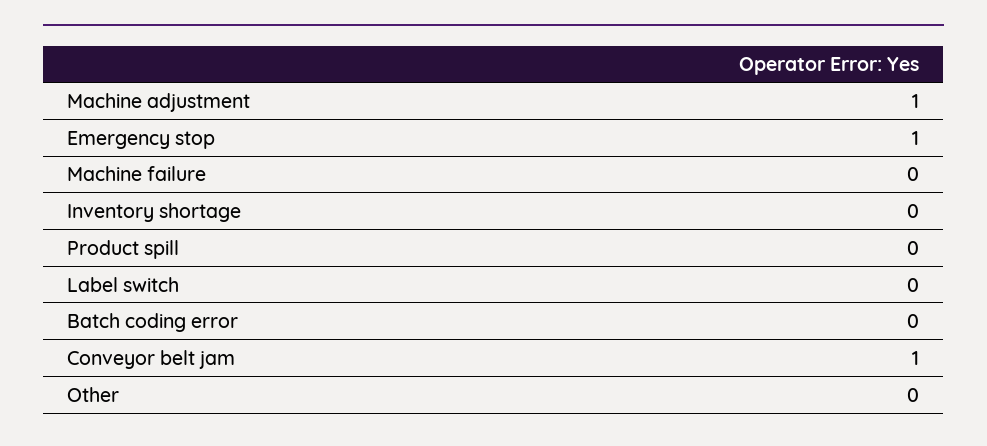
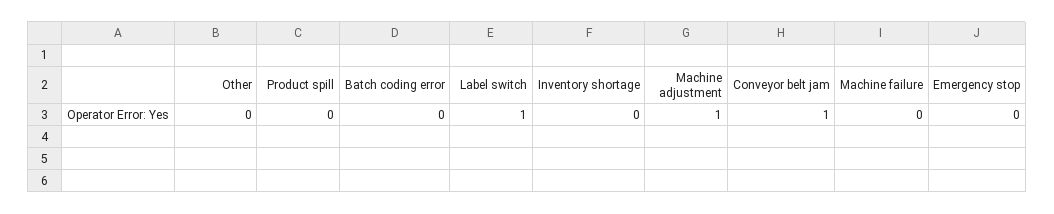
  {
    "Machine adjustment": 1,
-   "Emergency stop": 1,
+   "Emergency stop": 0,
    "Machine failure": 0,
    "Inventory shortage": 0,
    "Product spill": 0,
-   "Label switch": 0,
+   "Label switch": 1,
    "Batch coding error": 0,
    "Conveyor belt jam": 1,
    "Other": 0
  }

